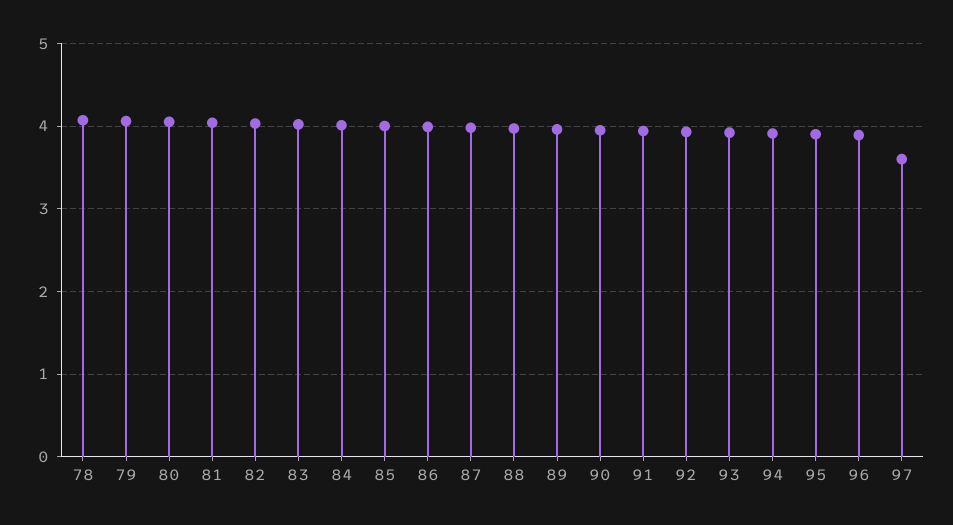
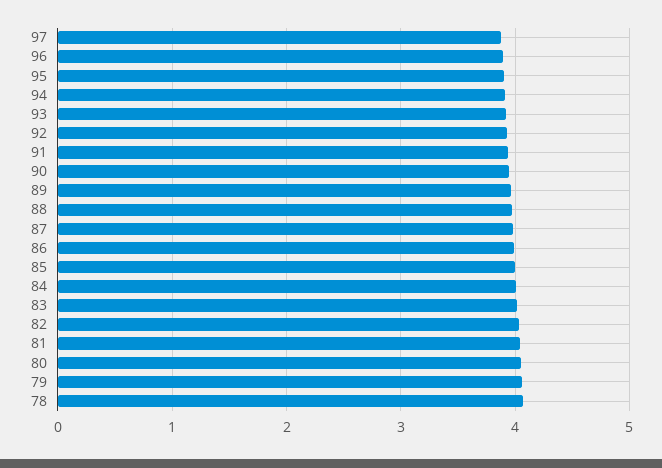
  {
    "78": 4.1,
    "79": 4.1,
    "80": 4.1,
    "81": 4,
    "82": 4,
    "83": 4,
    "84": 4,
    "85": 4,
    "86": 4,
    "87": 4,
    "88": 4,
    "89": 4,
    "90": 4,
    "91": 3.9,
    "92": 3.9,
    "93": 3.9,
    "94": 3.9,
    "95": 3.9,
    "96": 3.9,
-   "97": 3.6
+   "97": 3.9
  }

